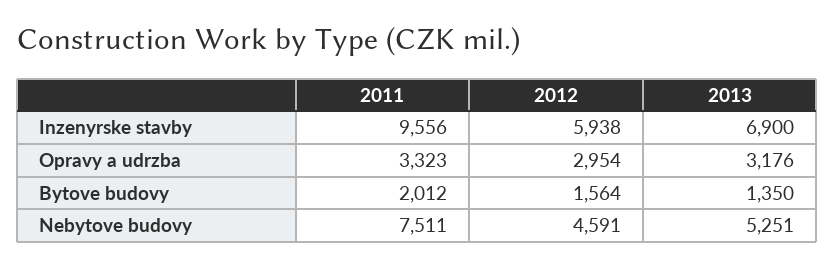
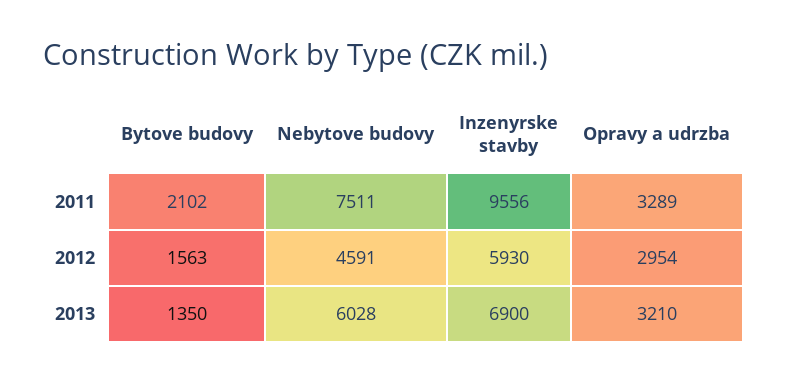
  {
    "2011": {
      "Inzenyrske stavby": 9556,
-     "Opravy a udrzba": 3323,
+     "Opravy a udrzba": 3289,
-     "Bytove budovy": 2012,
+     "Bytove budovy": 2102,
      "Nebytove budovy": 7511
    },
    "2012": {
-     "Inzenyrske stavby": 5938,
+     "Inzenyrske stavby": 5930,
      "Opravy a udrzba": 2954,
-     "Bytove budovy": 1564,
+     "Bytove budovy": 1563,
      "Nebytove budovy": 4591
    },
    "2013": {
      "Inzenyrske stavby": 6900,
-     "Opravy a udrzba": 3176,
+     "Opravy a udrzba": 3210,
      "Bytove budovy": 1350,
-     "Nebytove budovy": 5251
+     "Nebytove budovy": 6028
    }
  }

